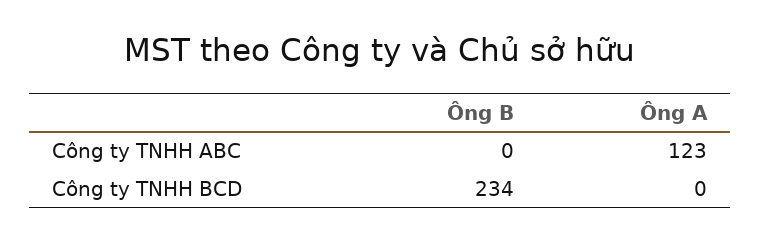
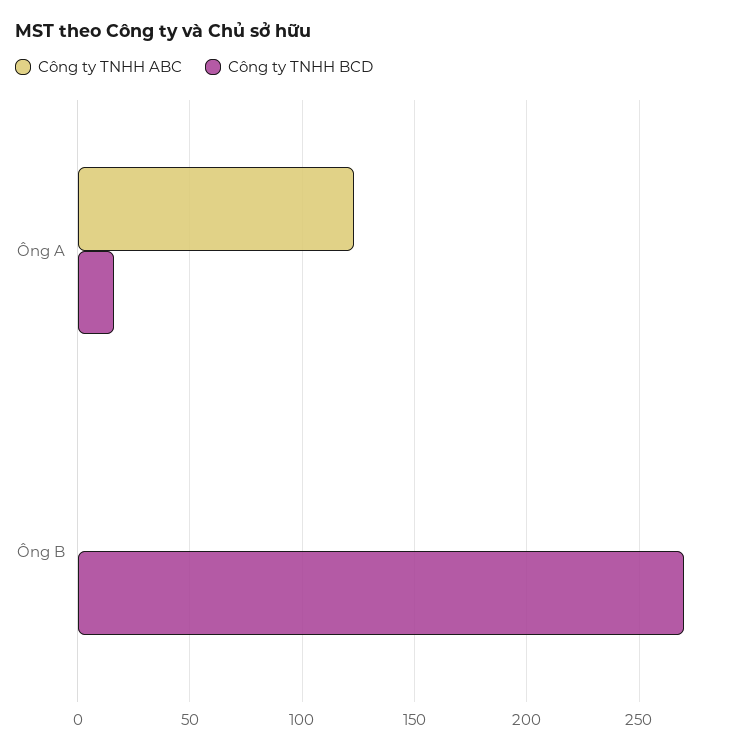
  {
    "Công ty TNHH ABC": {
      "Ông B": 0,
      "Ông A": 123
    },
    "Công ty TNHH BCD": {
-     "Ông B": 234,
+     "Ông B": 270,
-     "Ông A": 0
+     "Ông A": 15
    }
  }

